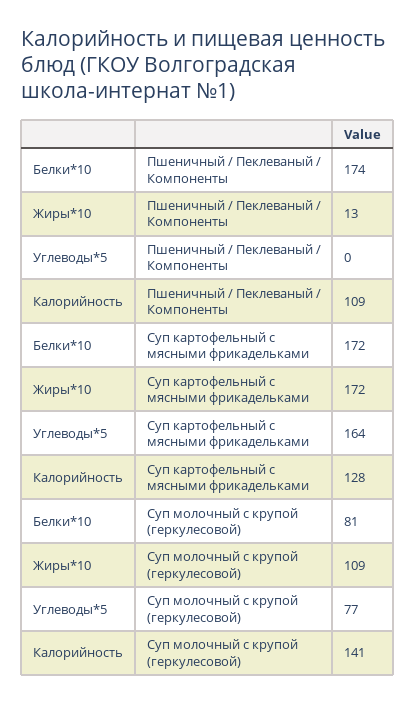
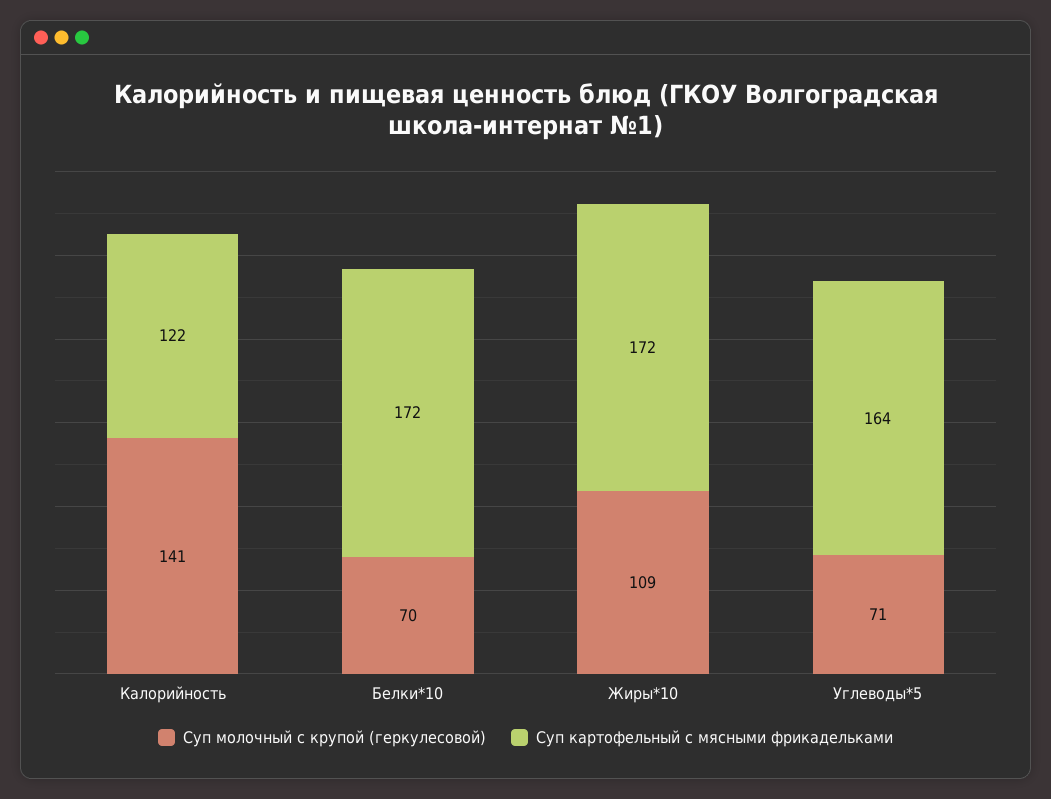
  {
-   "Пшеничный / Пеклеваный / Компоненты": {
-     "Белки*10": 174,
-     "Жиры*10": 13,
-     "Углеводы*5": 0,
-     "Калорийность": 109
-   },
    "Суп картофельный с мясными фрикадельками": {
      "Белки*10": 172,
      "Жиры*10": 172,
      "Углеводы*5": 164,
-     "Калорийность": 128
+     "Калорийность": 122
    },
    "Суп молочный с крупой (геркулесовой)": {
-     "Белки*10": 81,
+     "Белки*10": 70,
      "Жиры*10": 109,
-     "Углеводы*5": 77,
+     "Углеводы*5": 71,
      "Калорийность": 141
    }
  }

